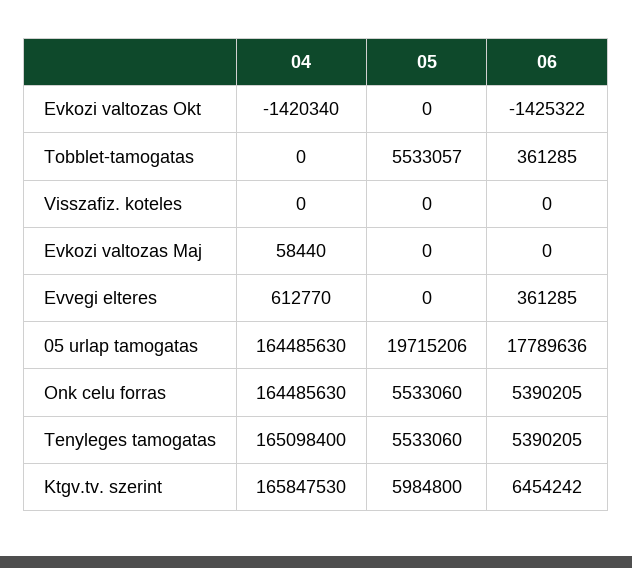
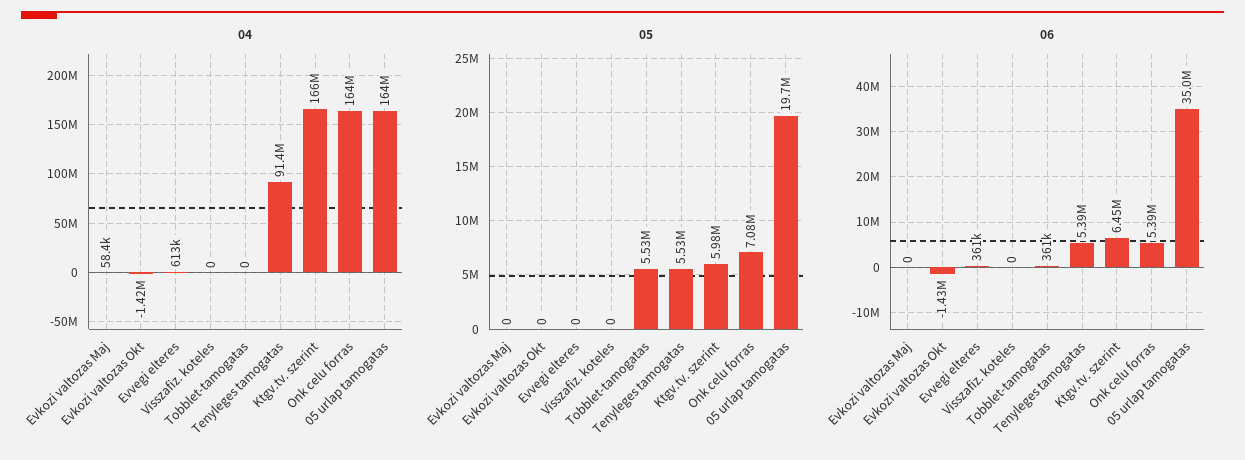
  {
    "04": {
      "Evkozi valtozas Okt": -1420340,
      "Tobblet-tamogatas": 0,
      "Visszafiz. koteles": 0,
      "Evkozi valtozas Maj": 58440,
      "Evvegi elteres": 612770,
      "05 urlap tamogatas": 164485630,
      "Onk celu forras": 164485630,
-     "Tenyleges tamogatas": 165098400,
+     "Tenyleges tamogatas": 91400000,
      "Ktgv.tv. szerint": 165847530
    },
    "05": {
      "Evkozi valtozas Okt": 0,
      "Tobblet-tamogatas": 5533057,
      "Visszafiz. koteles": 0,
      "Evkozi valtozas Maj": 0,
      "Evvegi elteres": 0,
      "05 urlap tamogatas": 19715206,
-     "Onk celu forras": 5533060,
+     "Onk celu forras": 7080000,
      "Tenyleges tamogatas": 5533060,
      "Ktgv.tv. szerint": 5984800
    },
    "06": {
      "Evkozi valtozas Okt": -1425322,
      "Tobblet-tamogatas": 361285,
      "Visszafiz. koteles": 0,
      "Evkozi valtozas Maj": 0,
      "Evvegi elteres": 361285,
-     "05 urlap tamogatas": 17789636,
+     "05 urlap tamogatas": 35000000,
      "Onk celu forras": 5390205,
      "Tenyleges tamogatas": 5390205,
      "Ktgv.tv. szerint": 6454242
    }
  }

